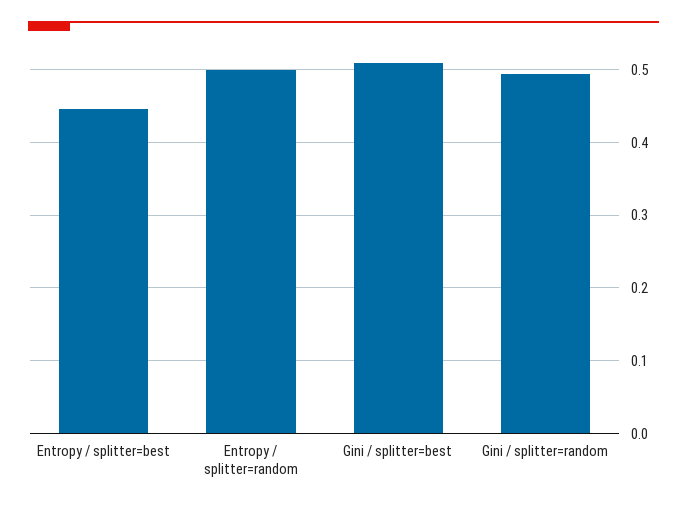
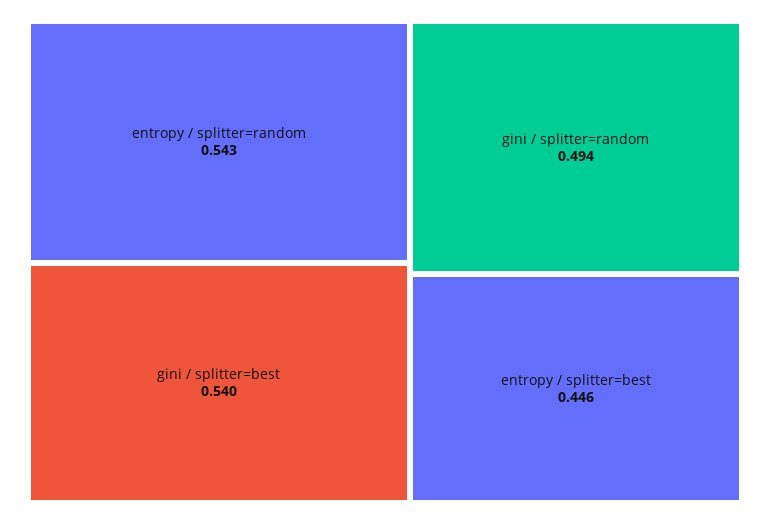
  {
    "Entropy / splitter=best": 0.446,
-   "Entropy / splitter=random": 0.5,
+   "Entropy / splitter=random": 0.543,
-   "Gini / splitter=best": 0.51,
+   "Gini / splitter=best": 0.54,
    "Gini / splitter=random": 0.494
  }

